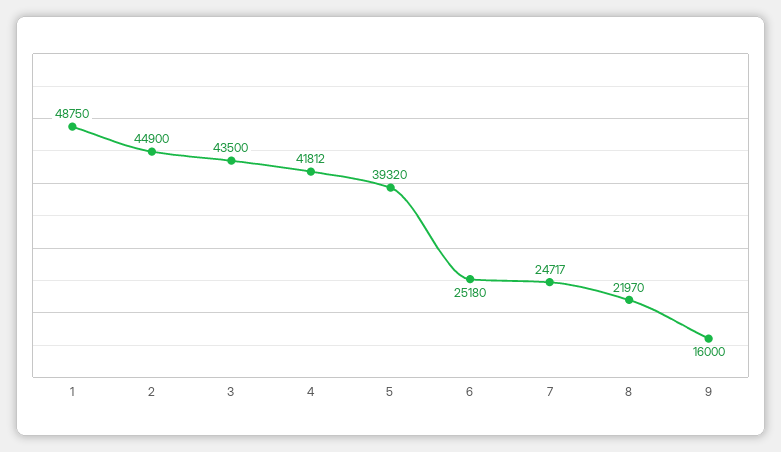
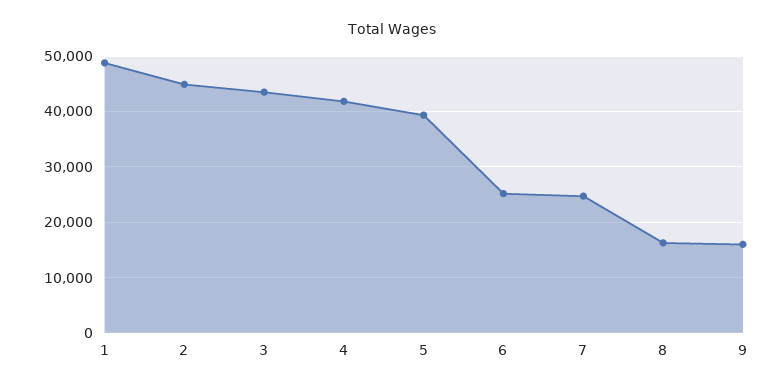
  {
    "1": 48750,
    "2": 44900,
    "3": 43500,
    "4": 41812,
    "5": 39320,
    "6": 25180,
    "7": 24717,
-   "8": 21970,
+   "8": 16000,
    "9": 16000
  }

